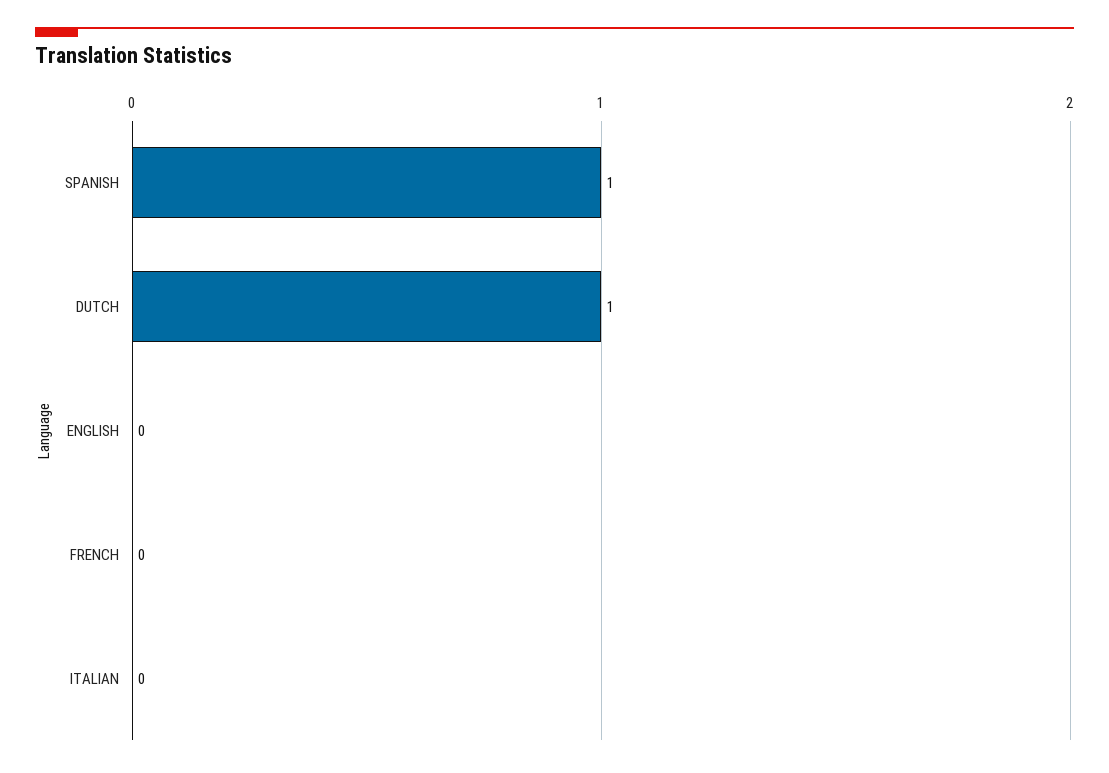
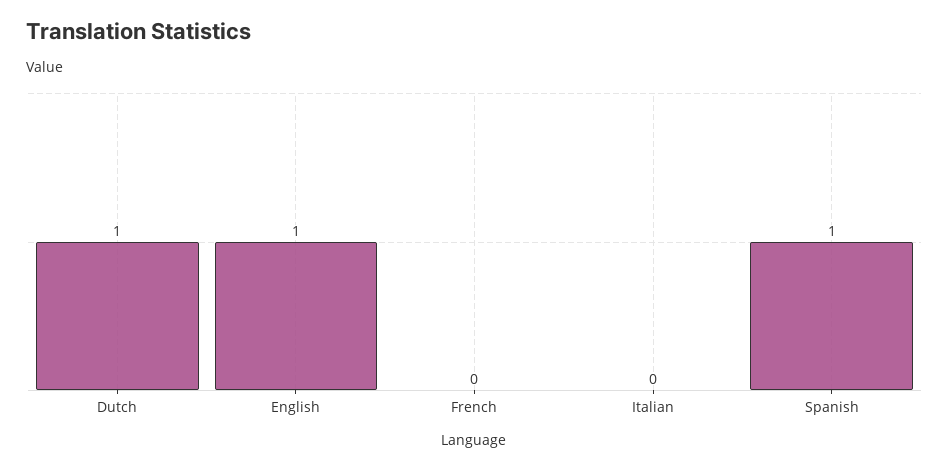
  {
    "SPANISH": 1,
    "DUTCH": 1,
-   "ENGLISH": 0,
+   "ENGLISH": 1,
    "FRENCH": 0,
    "ITALIAN": 0
  }

